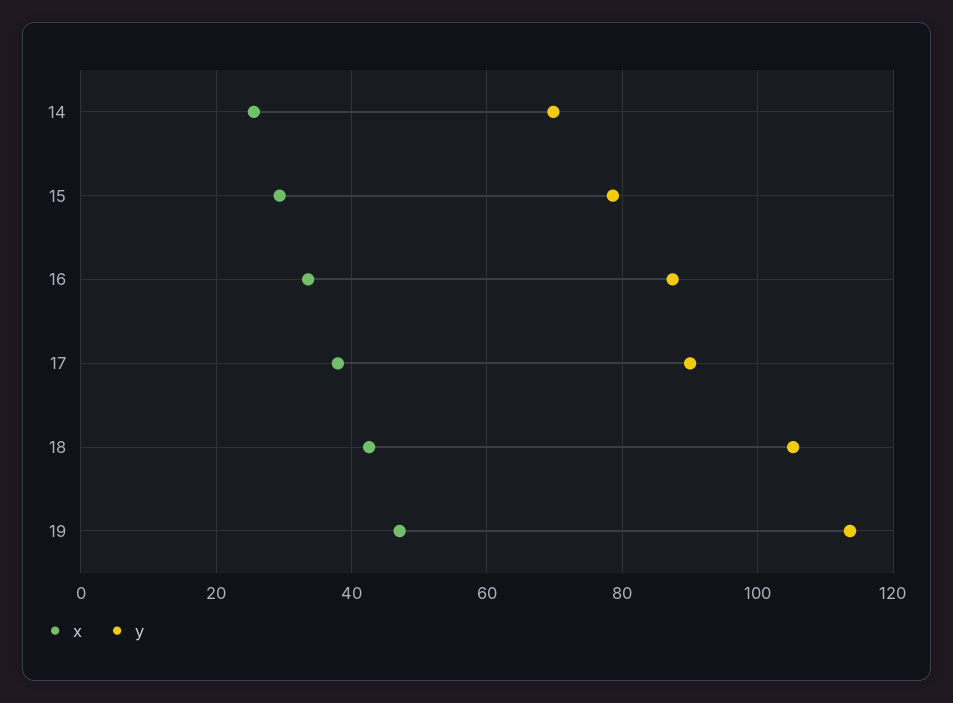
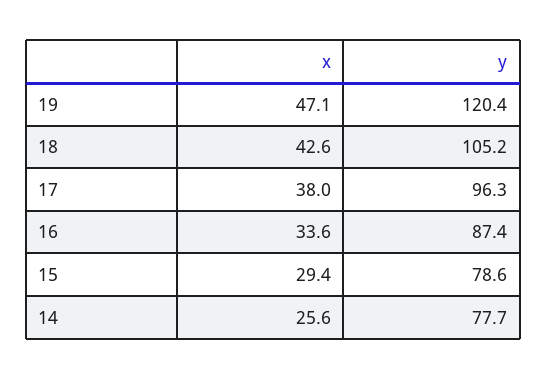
  {
    "x": {
      "14": 25.6,
      "15": 29.4,
      "16": 33.6,
      "17": 38,
      "18": 42.6,
      "19": 47.1
    },
    "y": {
-     "14": 70,
+     "14": 77.7,
      "15": 78.6,
      "16": 87.4,
-     "17": 90,
+     "17": 96.3,
      "18": 105.2,
-     "19": 114
+     "19": 120.4
    }
  }

